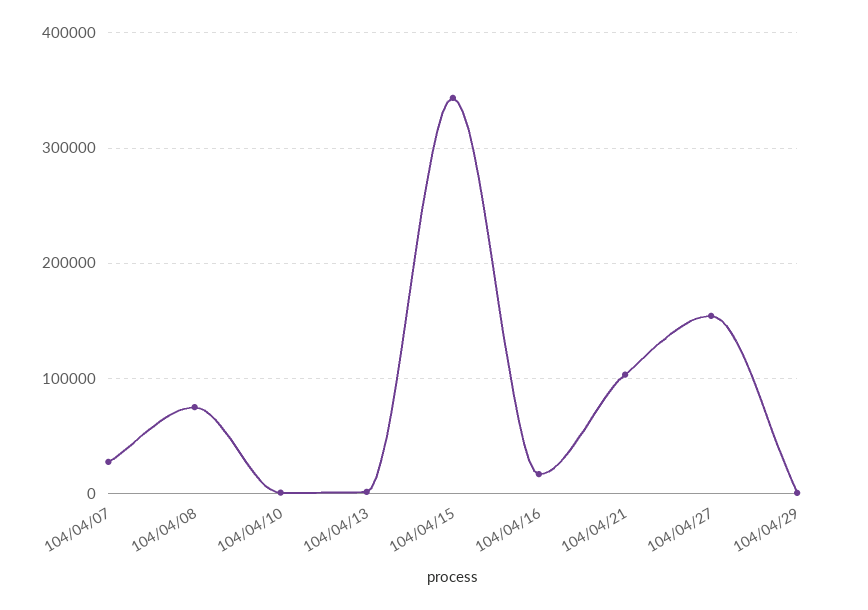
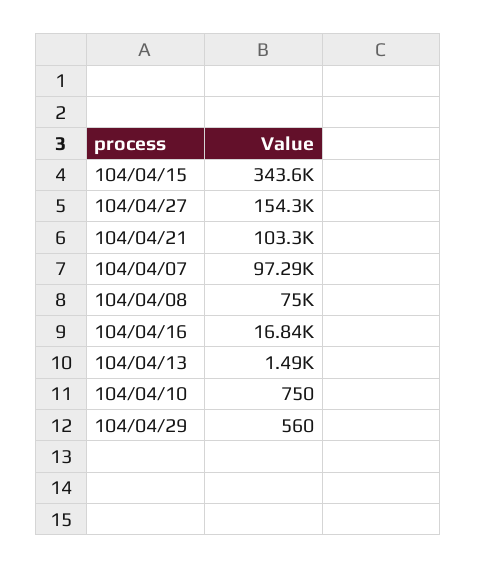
  {
-   "104/04/07": 30000,
+   "104/04/07": 97290,
    "104/04/08": 75000,
    "104/04/10": 750,
    "104/04/13": 1490,
    "104/04/15": 343600,
    "104/04/16": 16840,
    "104/04/21": 103300,
    "104/04/27": 154300,
    "104/04/29": 560
  }

